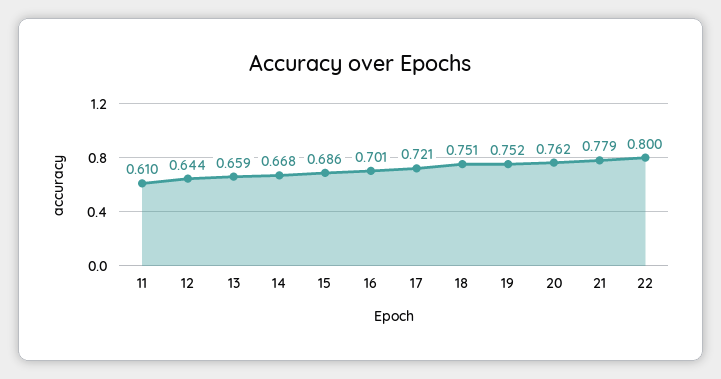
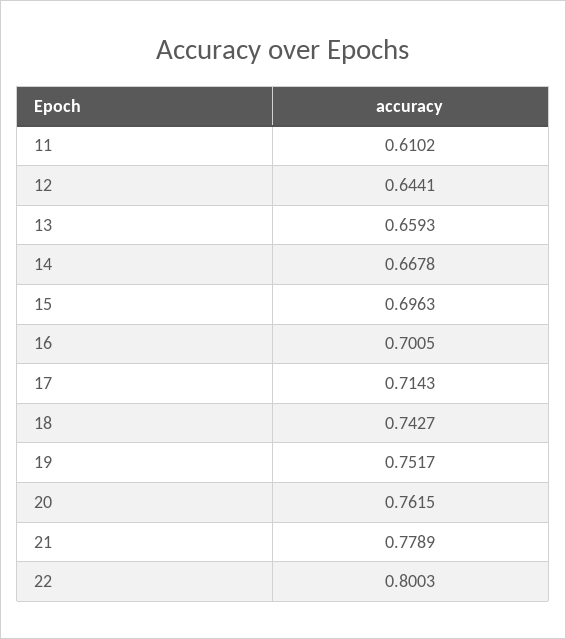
  {
    "11": 0.6102,
    "12": 0.6441,
    "13": 0.6593,
    "14": 0.6678,
-   "15": 0.686,
+   "15": 0.6963,
    "16": 0.7005,
-   "17": 0.721,
+   "17": 0.7143,
-   "18": 0.751,
+   "18": 0.7427,
    "19": 0.7517,
    "20": 0.7615,
    "21": 0.7789,
    "22": 0.8003
  }

